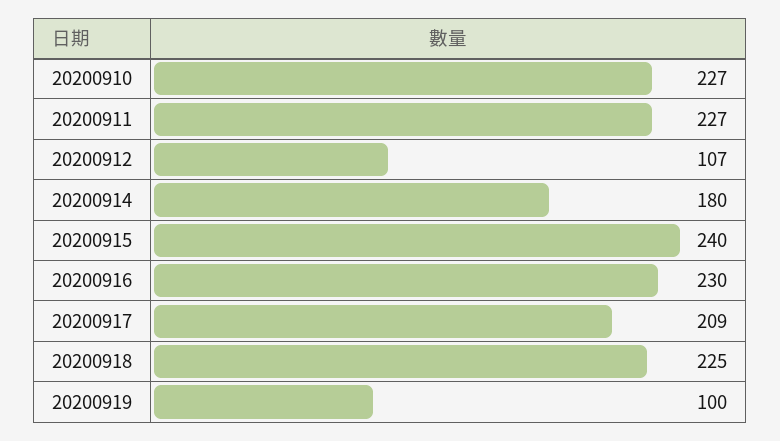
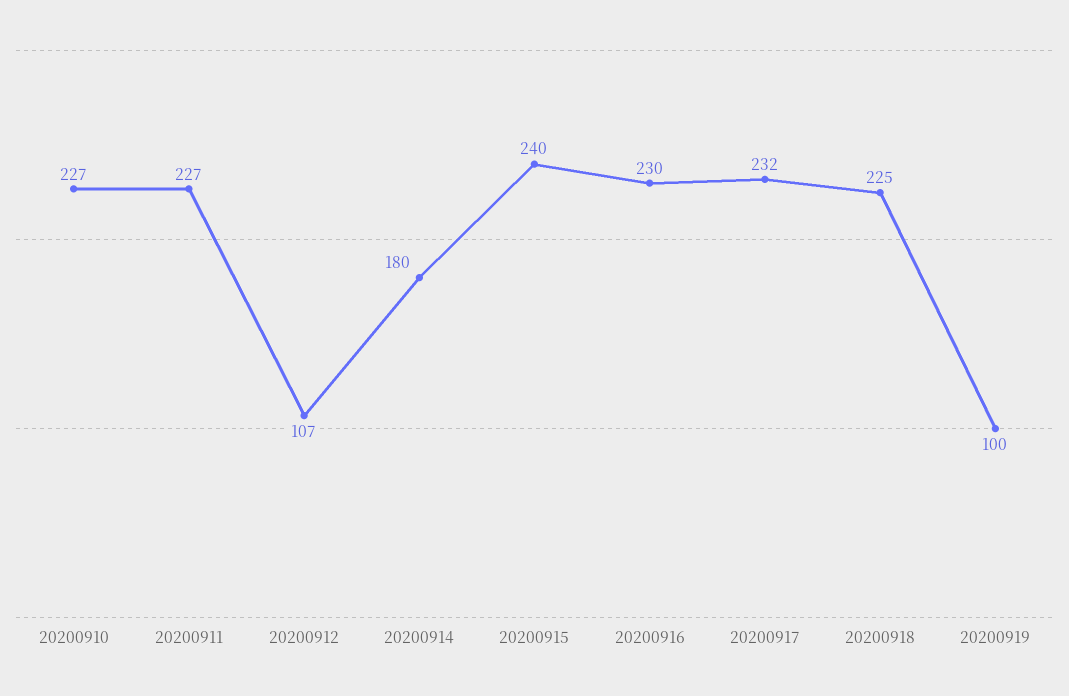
  {
    "20200910": 227,
    "20200911": 227,
    "20200912": 107,
    "20200914": 180,
    "20200915": 240,
    "20200916": 230,
-   "20200917": 209,
+   "20200917": 232,
    "20200918": 225,
    "20200919": 100
  }

